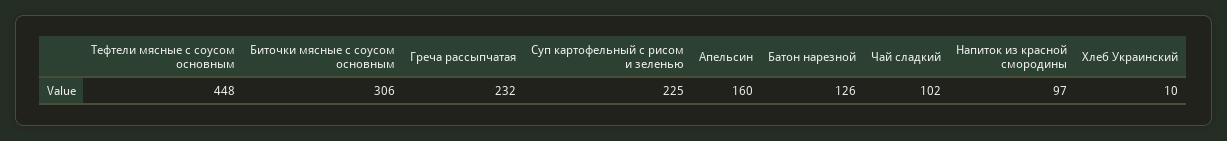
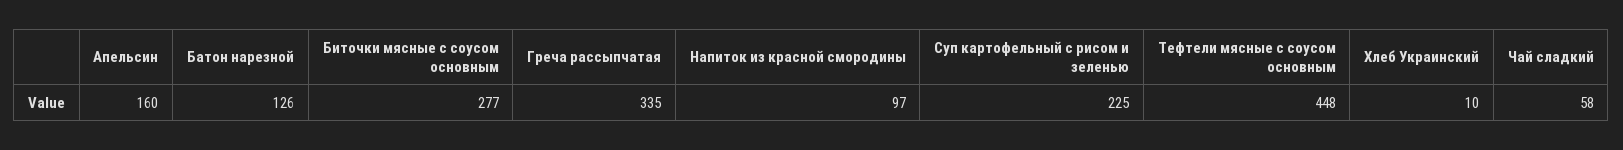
  {
    "Тефтели мясные с соусом основным": 448,
-   "Биточки мясные с соусом основным": 306,
+   "Биточки мясные с соусом основным": 277,
-   "Греча рассыпчатая": 232,
+   "Греча рассыпчатая": 335,
    "Суп картофельный с рисом и зеленью": 225,
    "Апельсин": 160,
    "Батон нарезной": 126,
-   "Чай сладкий": 102,
+   "Чай сладкий": 58,
    "Напиток из красной смородины": 97,
    "Хлеб Украинский": 10
  }

